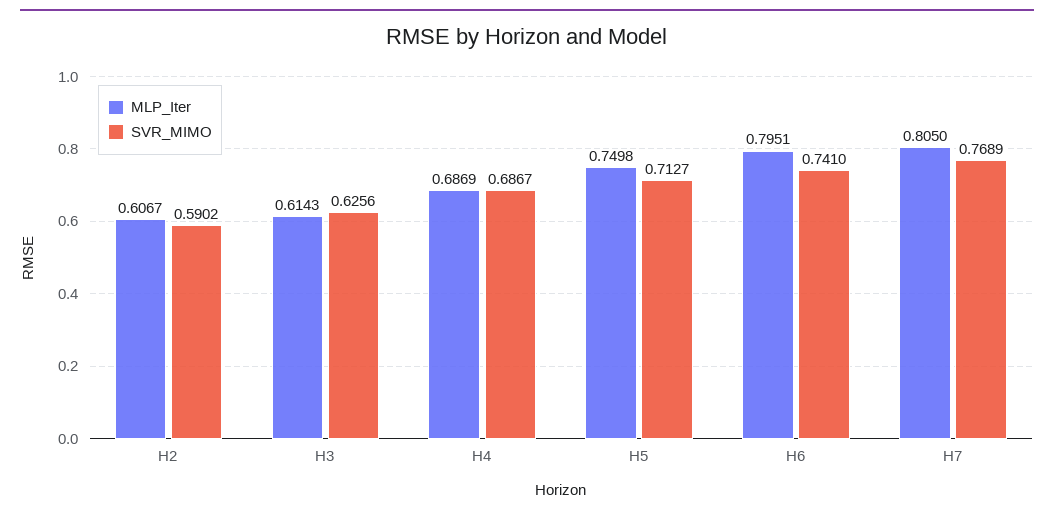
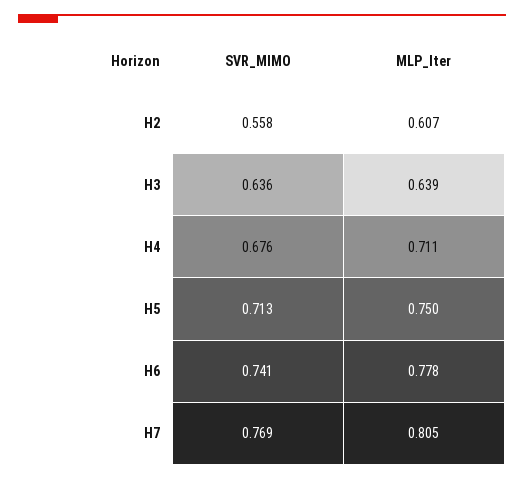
  {
    "MLP_Iter": {
      "H2": 0.6067,
-     "H3": 0.6143,
+     "H3": 0.639,
-     "H4": 0.6869,
+     "H4": 0.711,
      "H5": 0.7498,
-     "H6": 0.7951,
+     "H6": 0.778,
      "H7": 0.805
    },
    "SVR_MIMO": {
-     "H2": 0.5902,
+     "H2": 0.558,
-     "H3": 0.6256,
+     "H3": 0.636,
-     "H4": 0.6867,
+     "H4": 0.676,
      "H5": 0.7127,
      "H6": 0.741,
      "H7": 0.7689
    }
  }

